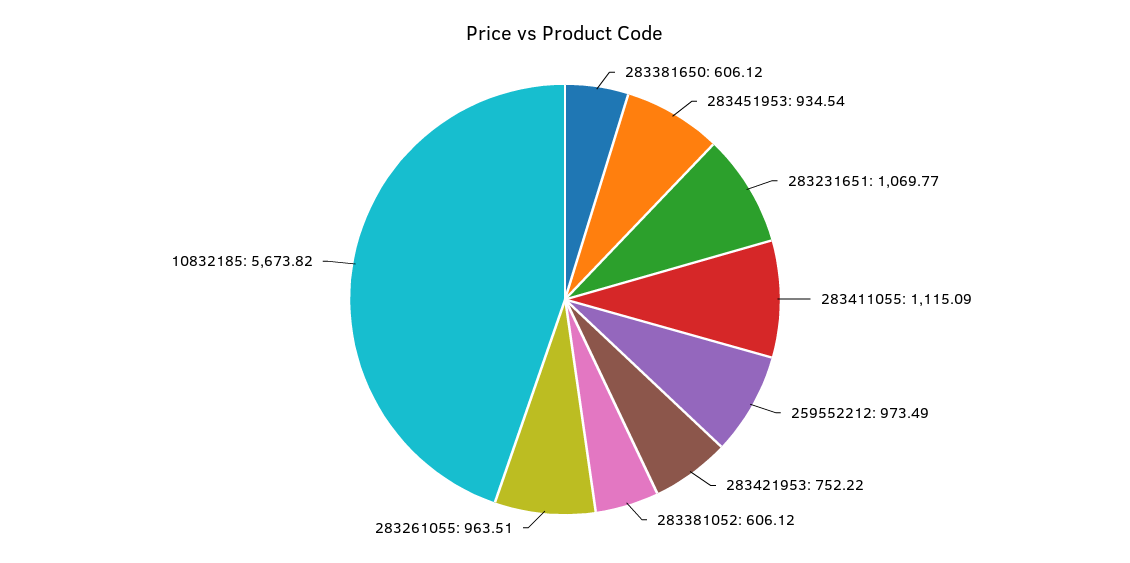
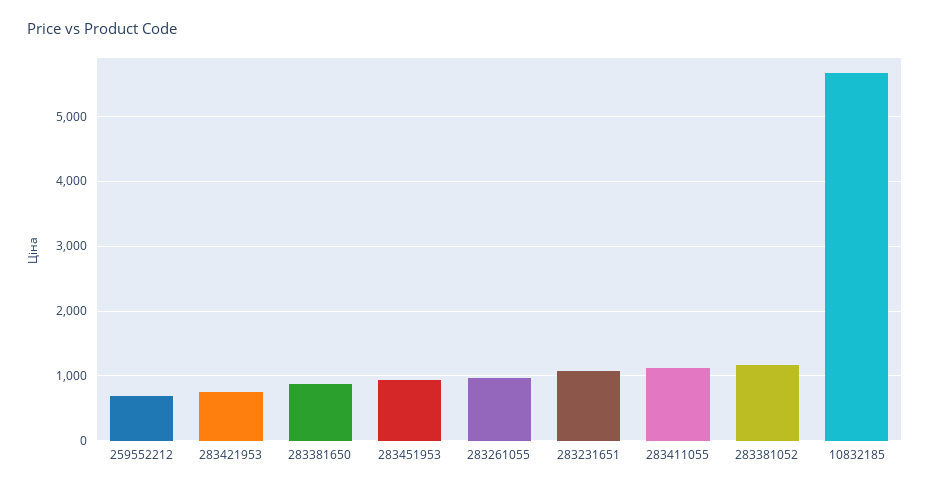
  {
-   "283381650": 606.12,
+   "283381650": 900,
    "283451953": 934.54,
    "283231651": 1069.77,
    "283411055": 1115.09,
-   "259552212": 973.49,
+   "259552212": 700,
    "283421953": 752.22,
-   "283381052": 606.12,
+   "283381052": 1200,
    "283261055": 963.51,
    "10832185": 5673.82
  }

